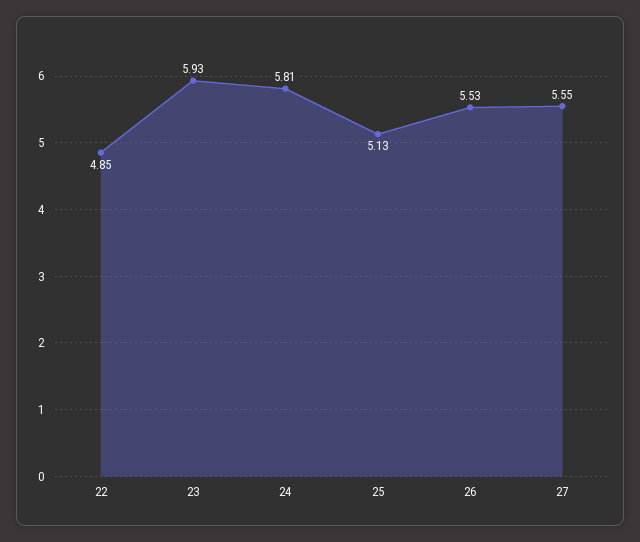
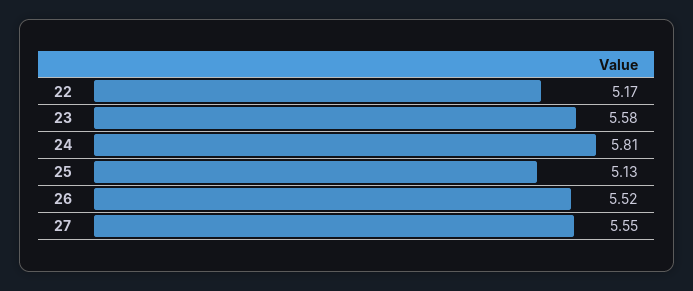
  {
-   "22": 4.85,
+   "22": 5.17,
-   "23": 5.93,
+   "23": 5.58,
    "24": 5.81,
    "25": 5.13,
-   "26": 5.53,
+   "26": 5.52,
    "27": 5.55
  }

